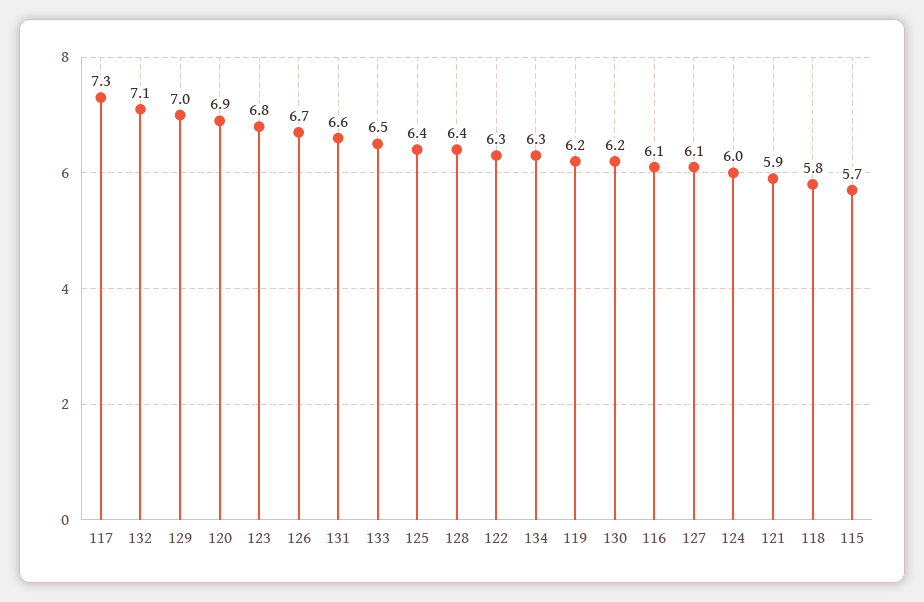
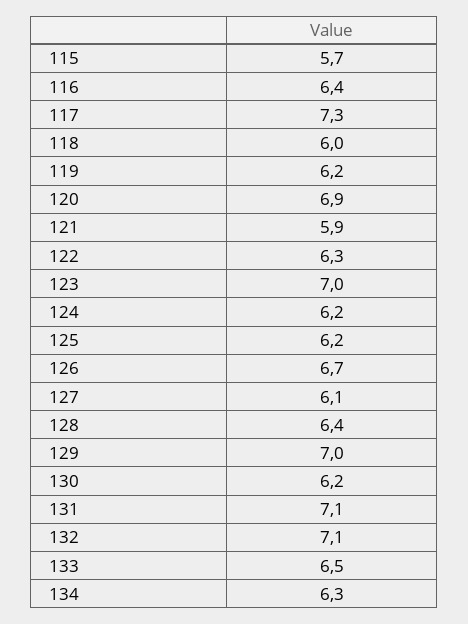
  {
    "117": 7.3,
    "132": 7.1,
    "129": 7,
    "120": 6.9,
-   "123": 6.8,
+   "123": 7,
    "126": 6.7,
-   "131": 6.6,
+   "131": 7.1,
    "133": 6.5,
-   "125": 6.4,
+   "125": 6.2,
    "128": 6.4,
    "122": 6.3,
    "134": 6.3,
    "119": 6.2,
    "130": 6.2,
-   "116": 6.1,
+   "116": 6.4,
    "127": 6.1,
-   "124": 6,
+   "124": 6.2,
    "121": 5.9,
-   "118": 5.8,
+   "118": 6,
    "115": 5.7
  }

